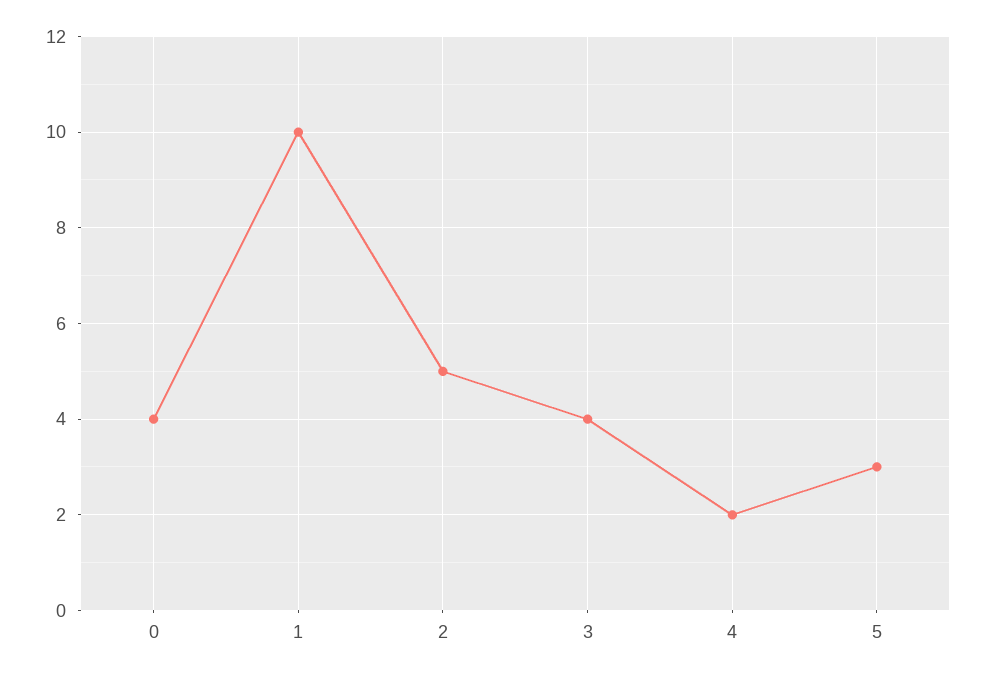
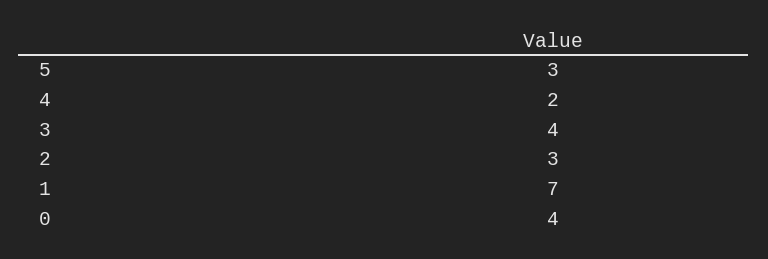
  {
    "0": 4,
-   "1": 10,
+   "1": 7,
-   "2": 5,
+   "2": 3,
    "3": 4,
    "4": 2,
    "5": 3
  }

